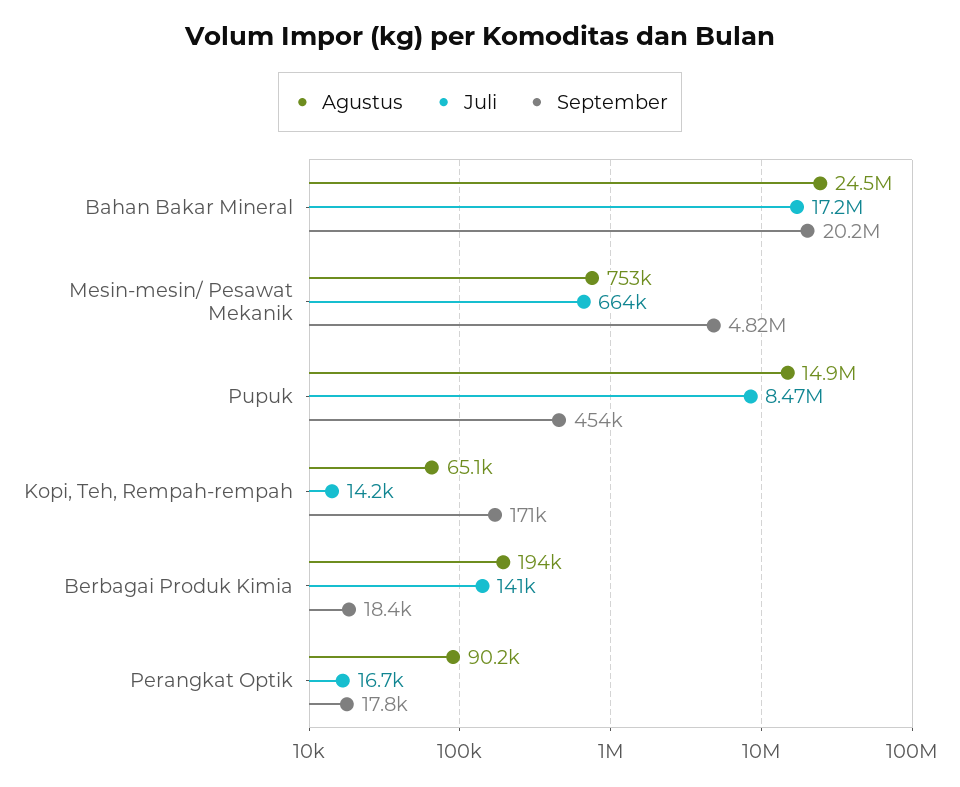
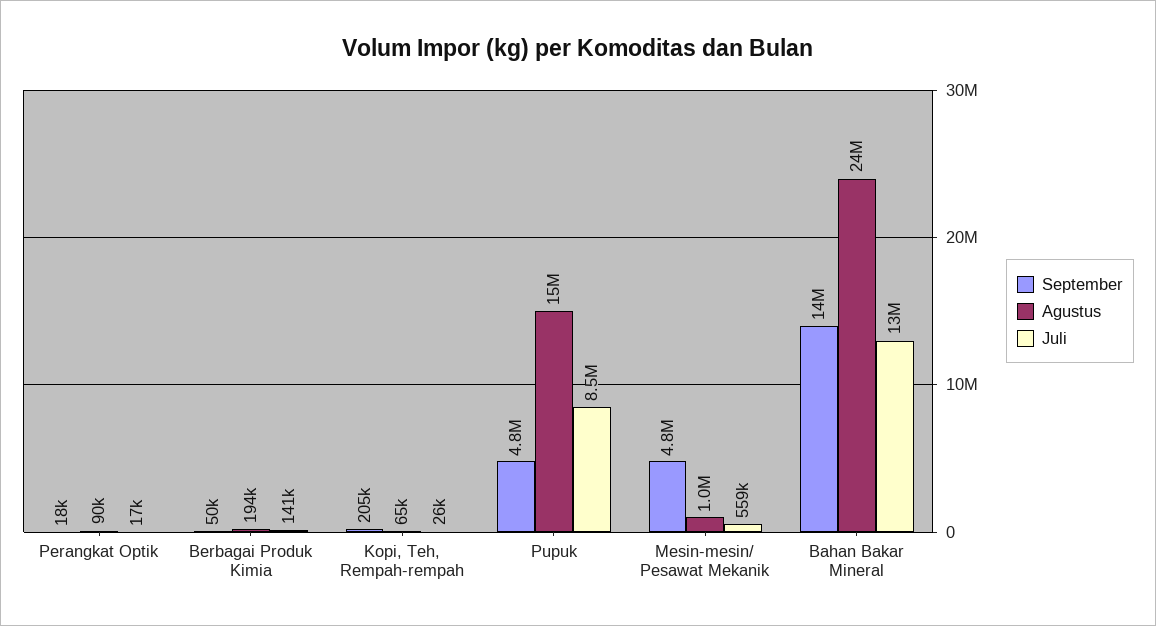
  {
    "Agustus": {
      "Bahan Bakar Mineral": 24500000,
-     "Mesin-mesin/ Pesawat Mekanik": 753000,
+     "Mesin-mesin/ Pesawat Mekanik": 1000000,
      "Pupuk": 14900000,
      "Kopi, Teh, Rempah-rempah": 65100,
      "Berbagai Produk Kimia": 194000,
      "Perangkat Optik": 90200
    },
    "Juli": {
-     "Bahan Bakar Mineral": 17200000,
+     "Bahan Bakar Mineral": 13000000,
-     "Mesin-mesin/ Pesawat Mekanik": 664000,
+     "Mesin-mesin/ Pesawat Mekanik": 559000,
      "Pupuk": 8470000,
-     "Kopi, Teh, Rempah-rempah": 14200,
+     "Kopi, Teh, Rempah-rempah": 26000,
      "Berbagai Produk Kimia": 141000,
      "Perangkat Optik": 16700
    },
    "September": {
-     "Bahan Bakar Mineral": 20200000,
+     "Bahan Bakar Mineral": 14000000,
      "Mesin-mesin/ Pesawat Mekanik": 4820000,
-     "Pupuk": 454000,
+     "Pupuk": 4800000,
-     "Kopi, Teh, Rempah-rempah": 171000,
+     "Kopi, Teh, Rempah-rempah": 205000,
-     "Berbagai Produk Kimia": 18400,
+     "Berbagai Produk Kimia": 50000,
      "Perangkat Optik": 17800
    }
  }

